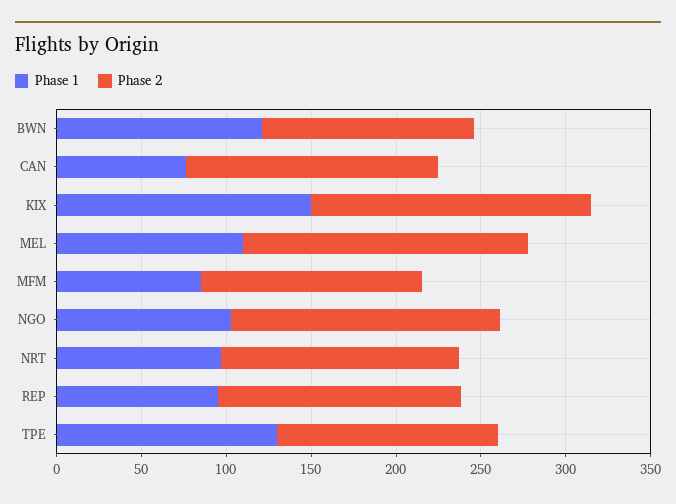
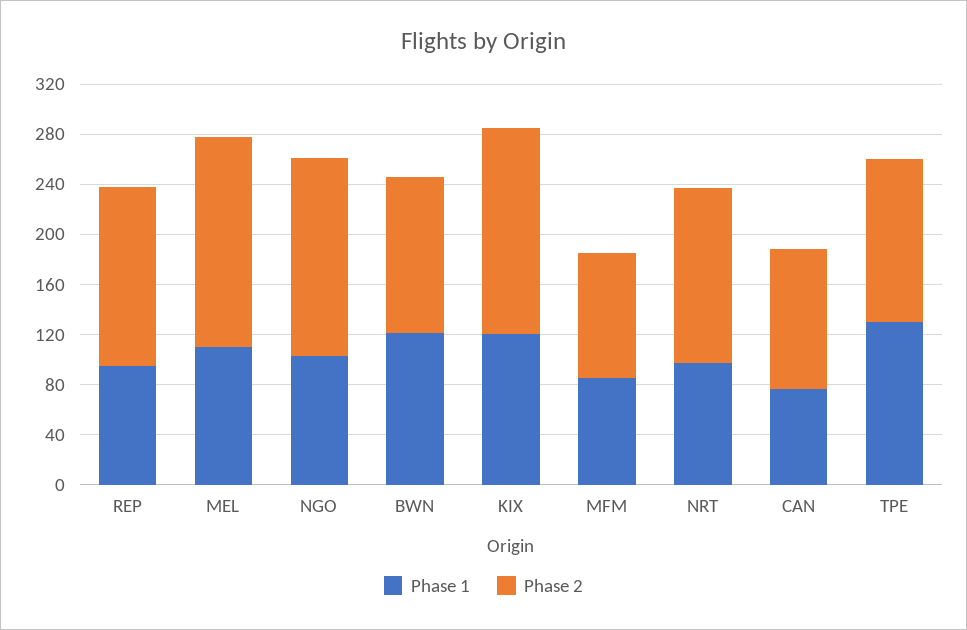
  {
    "Phase 1": {
      "BWN": 120,
      "CAN": 80,
-     "KIX": 150,
+     "KIX": 120,
      "MEL": 110,
      "MFM": 90,
      "NGO": 100,
      "NRT": 100,
      "REP": 100,
      "TPE": 130
    },
    "Phase 2": {
      "BWN": 130,
-     "CAN": 150,
+     "CAN": 110,
      "KIX": 170,
      "MEL": 170,
-     "MFM": 130,
+     "MFM": 100,
      "NGO": 160,
      "NRT": 140,
      "REP": 140,
      "TPE": 130
    }
  }

